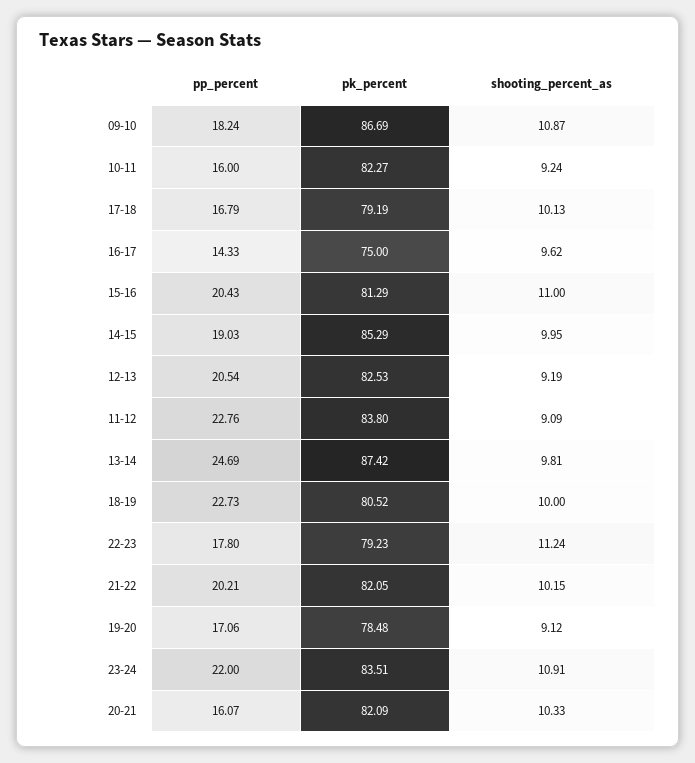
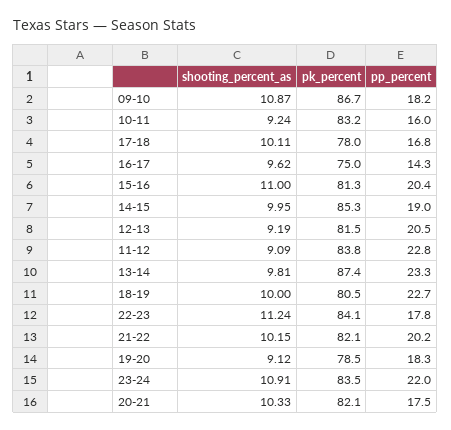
  {
    "pp_percent": {
      "09-10": 18.24,
      "10-11": 16,
      "17-18": 16.79,
      "16-17": 14.33,
      "15-16": 20.43,
      "14-15": 19.03,
      "12-13": 20.54,
      "11-12": 22.76,
-     "13-14": 24.69,
+     "13-14": 23.3,
      "18-19": 22.73,
      "22-23": 17.8,
      "21-22": 20.21,
-     "19-20": 17.06,
+     "19-20": 18.3,
      "23-24": 22,
-     "20-21": 16.07
+     "20-21": 17.5
    },
    "pk_percent": {
      "09-10": 86.69,
-     "10-11": 82.27,
+     "10-11": 83.2,
-     "17-18": 79.19,
+     "17-18": 78,
      "16-17": 75,
      "15-16": 81.29,
      "14-15": 85.29,
-     "12-13": 82.53,
+     "12-13": 81.5,
      "11-12": 83.8,
      "13-14": 87.42,
      "18-19": 80.52,
-     "22-23": 79.23,
+     "22-23": 84.1,
      "21-22": 82.05,
      "19-20": 78.48,
      "23-24": 83.51,
      "20-21": 82.09
    },
    "shooting_percent_as": {
      "09-10": 10.87,
      "10-11": 9.24,
-     "17-18": 10.13,
+     "17-18": 10.11,
      "16-17": 9.62,
      "15-16": 11,
      "14-15": 9.95,
      "12-13": 9.19,
      "11-12": 9.09,
      "13-14": 9.81,
      "18-19": 10,
      "22-23": 11.24,
      "21-22": 10.15,
      "19-20": 9.12,
      "23-24": 10.91,
      "20-21": 10.33
    }
  }

